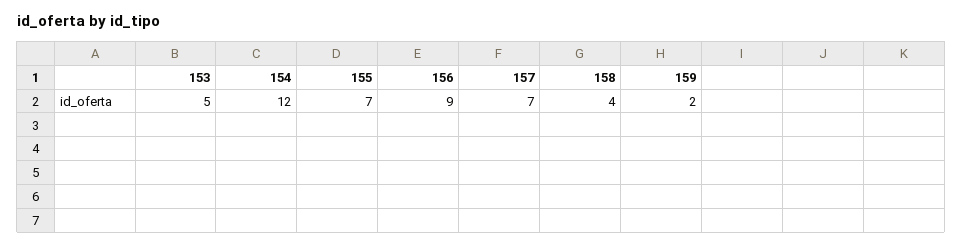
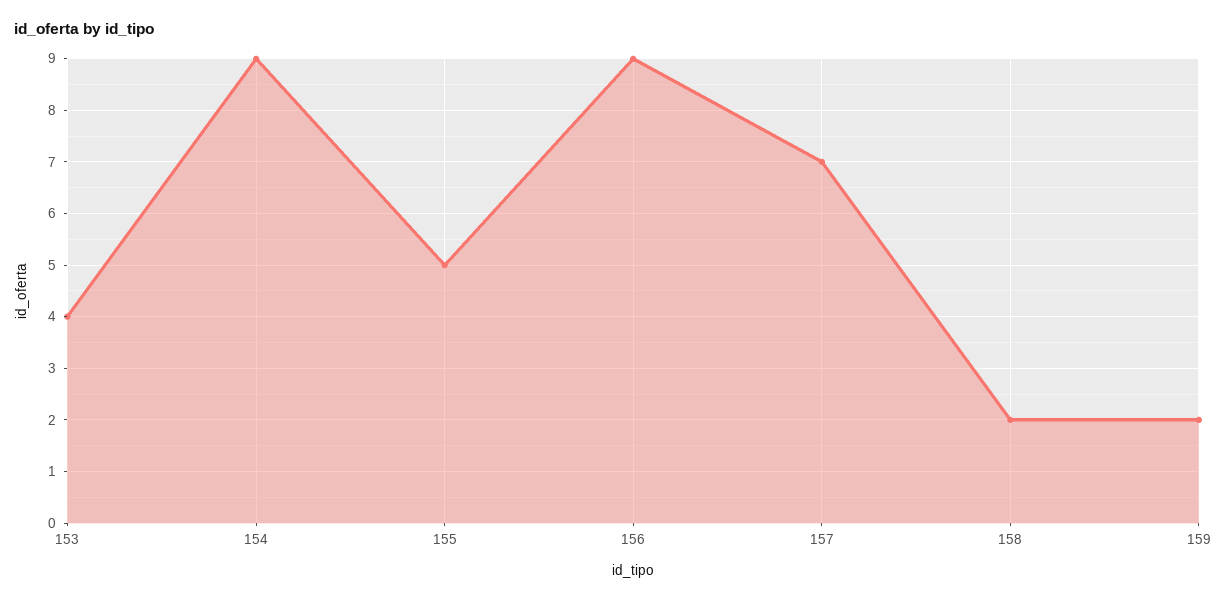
  {
-   "153": 5,
+   "153": 4,
-   "154": 12,
+   "154": 9,
-   "155": 7,
+   "155": 5,
    "156": 9,
    "157": 7,
-   "158": 4,
+   "158": 2,
    "159": 2
  }

